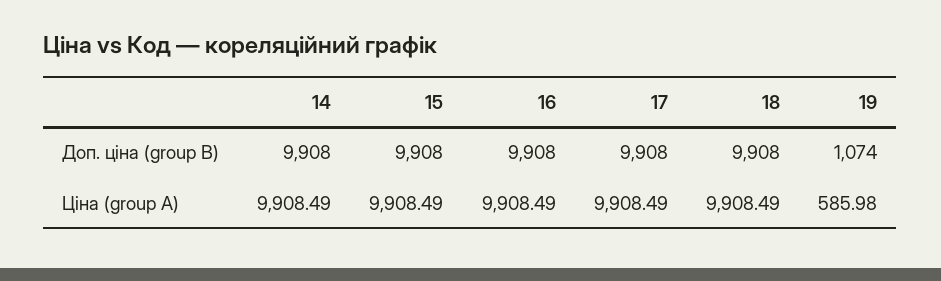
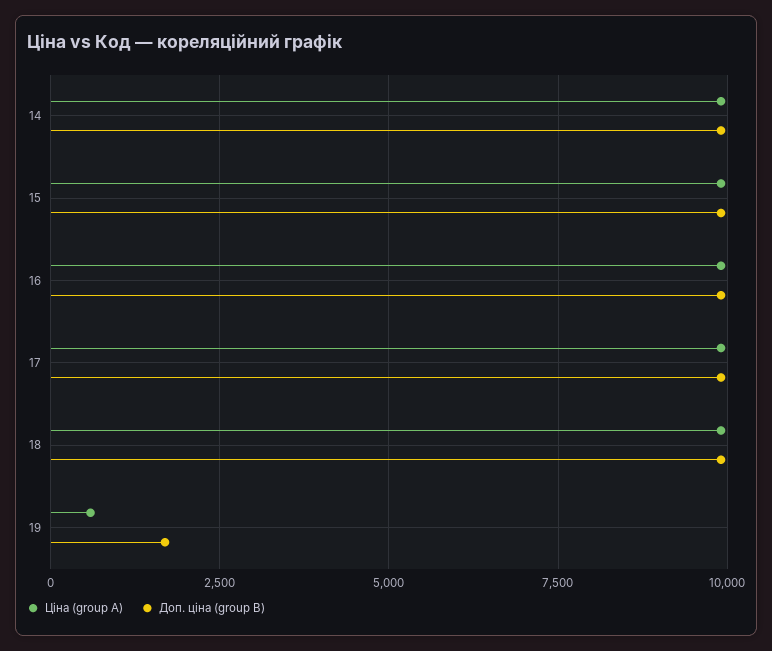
  {
    "Доп. ціна (group B)": {
      "14": 9908,
      "15": 9908,
      "16": 9908,
      "17": 9908,
      "18": 9908,
-     "19": 1074
+     "19": 1750
    },
    "Ціна (group A)": {
      "14": 9908.49,
      "15": 9908.49,
      "16": 9908.49,
      "17": 9908.49,
      "18": 9908.49,
      "19": 585.98
    }
  }

